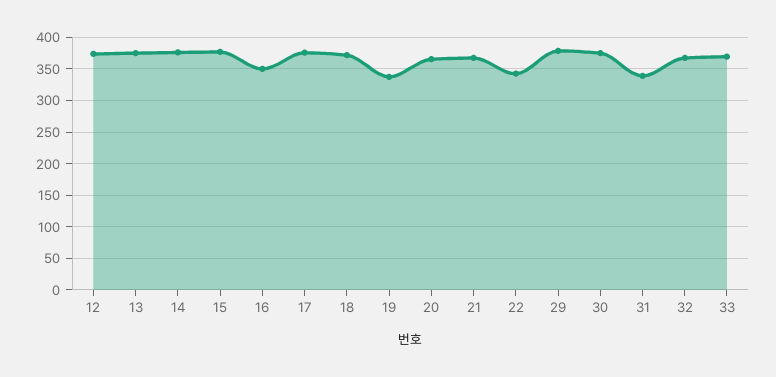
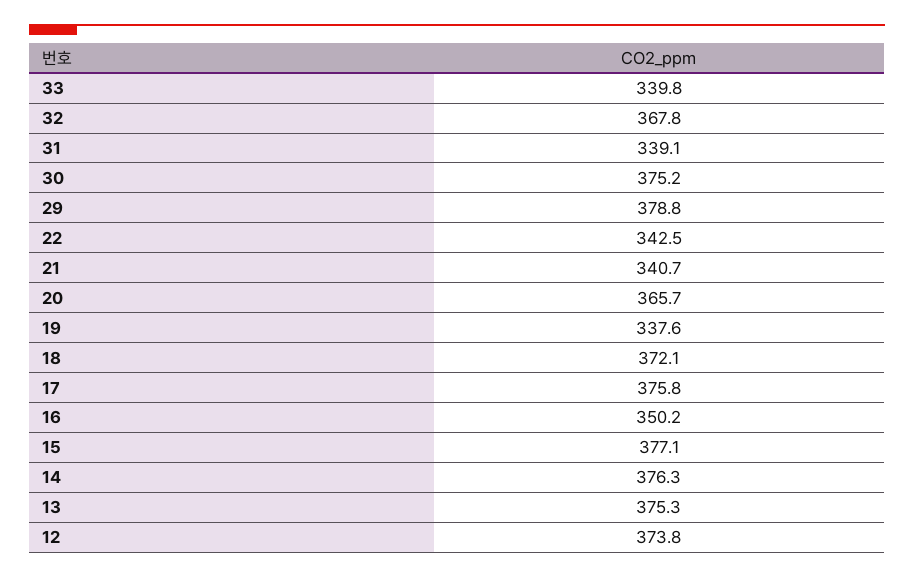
  {
    "12": 373.8,
    "13": 375.3,
    "14": 376.3,
    "15": 377.1,
    "16": 350.2,
    "17": 375.8,
    "18": 372.1,
    "19": 337.6,
    "20": 365.7,
-   "21": 370,
+   "21": 340.7,
    "22": 342.5,
    "29": 378.8,
    "30": 375.2,
    "31": 339.1,
    "32": 367.8,
-   "33": 370
+   "33": 339.8
  }

